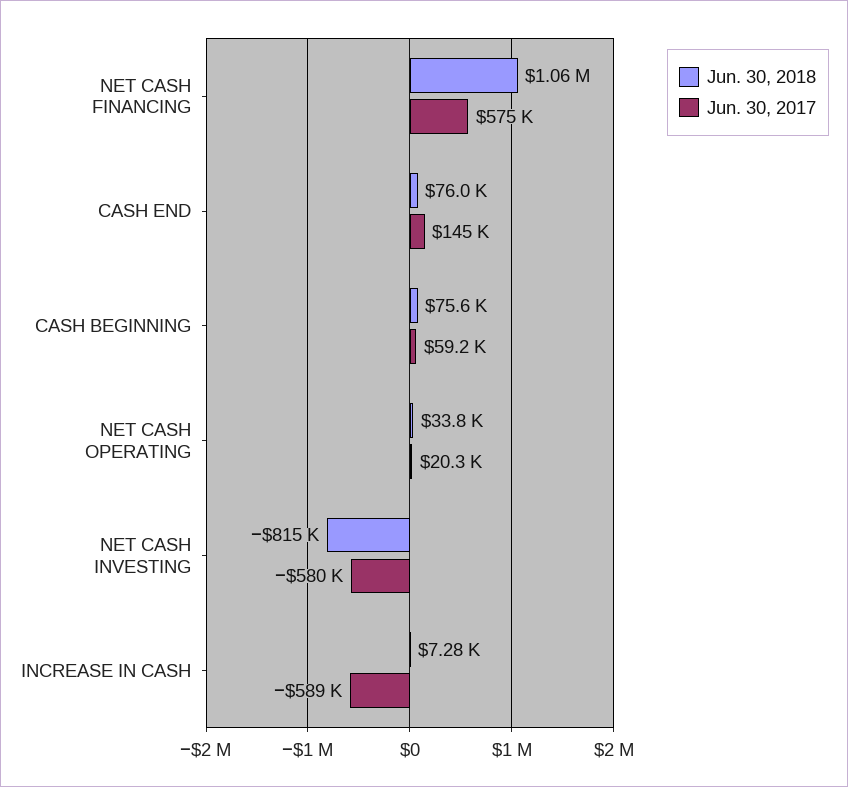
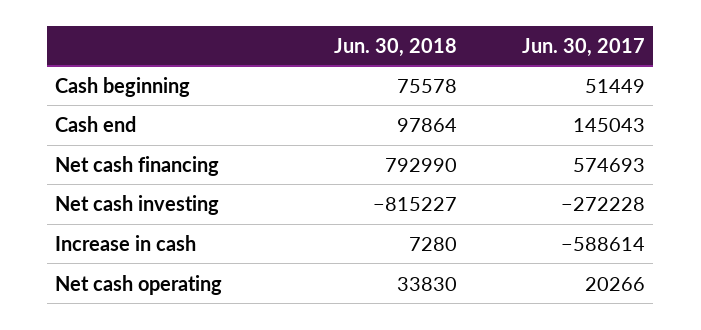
  {
    "Jun. 30, 2018": {
-     "NET CASH FINANCING": 1060000,
+     "NET CASH FINANCING": 792990,
-     "CASH END": 76000,
+     "CASH END": 97864,
      "CASH BEGINNING": 75578,
      "NET CASH OPERATING": 33830,
      "NET CASH INVESTING": -815227,
      "INCREASE IN CASH": 7280
    },
    "Jun. 30, 2017": {
      "NET CASH FINANCING": 574693,
      "CASH END": 145043,
-     "CASH BEGINNING": 59200,
+     "CASH BEGINNING": 51449,
      "NET CASH OPERATING": 20266,
-     "NET CASH INVESTING": -580000,
+     "NET CASH INVESTING": -272228,
      "INCREASE IN CASH": -588614
    }
  }

